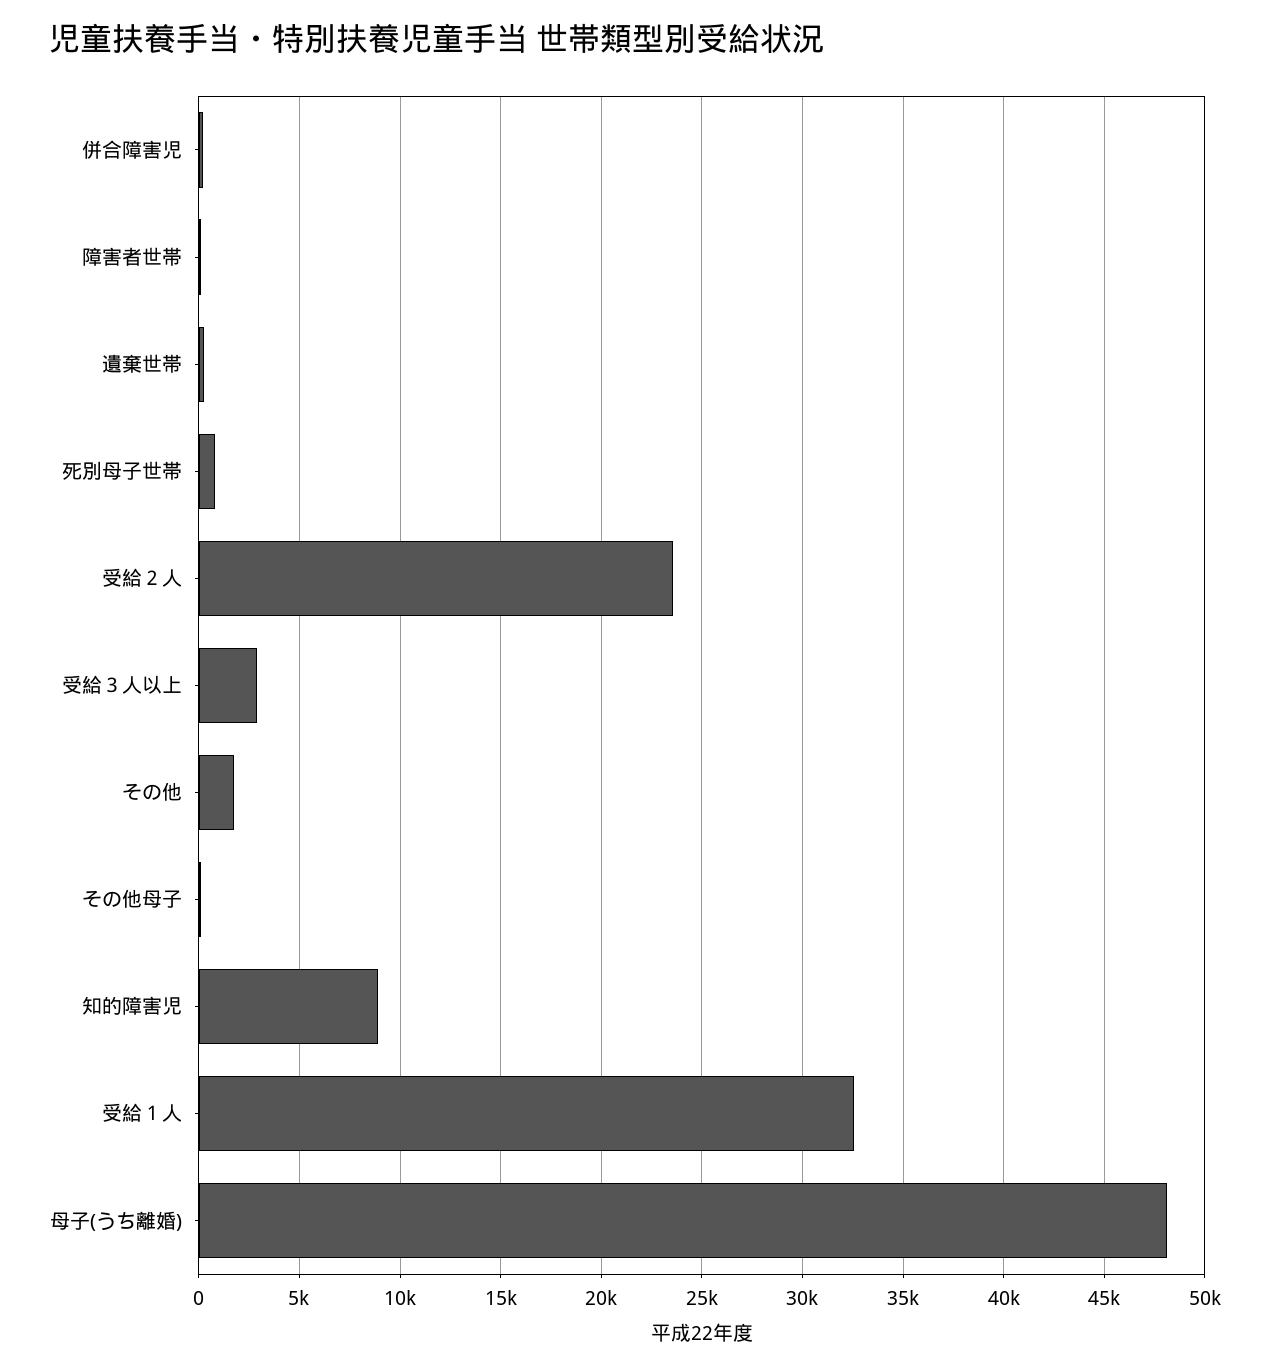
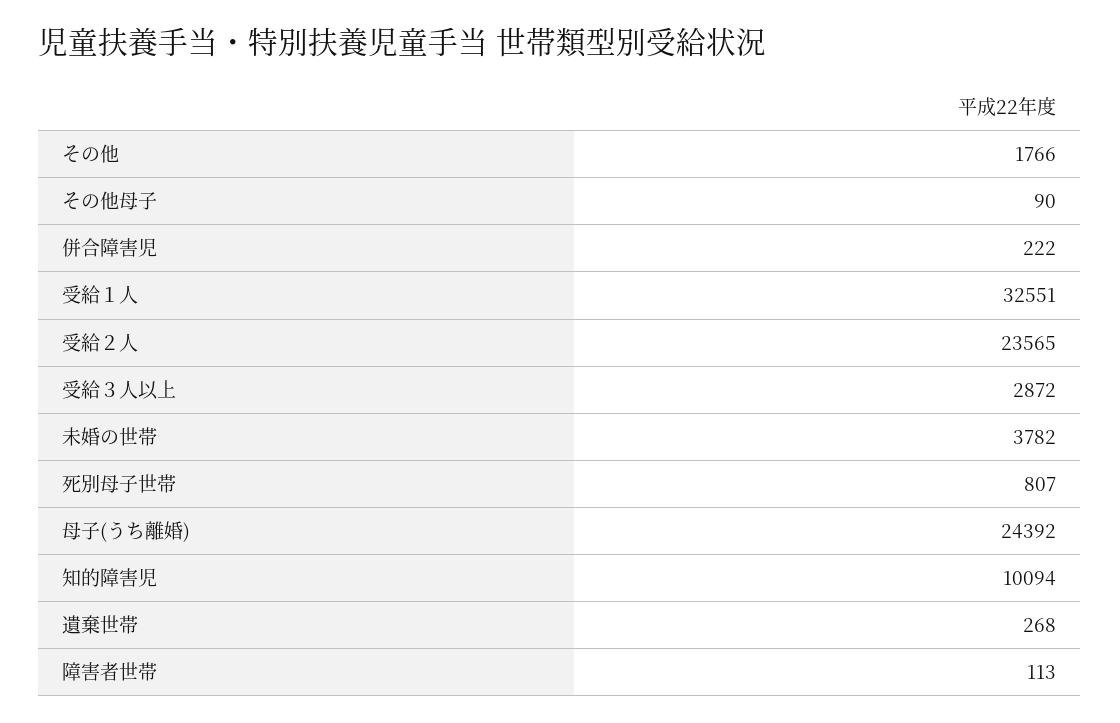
  {
    "併合障害児": 222,
    "障害者世帯": 113,
    "遺棄世帯": 268,
    "死別母子世帯": 807,
    "受給２人": 23565,
    "受給３人以上": 2872,
    "その他": 1766,
    "その他母子": 90,
-   "知的障害児": 9000,
+   "知的障害児": 10094,
    "受給１人": 32551,
-   "母子(うち離婚)": 48000
+   "母子(うち離婚)": 24392,
+   "未婚の世帯": 3782
  }

